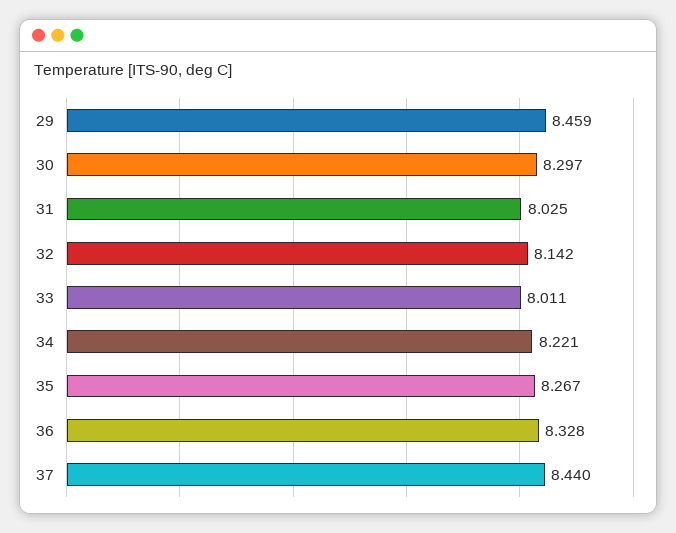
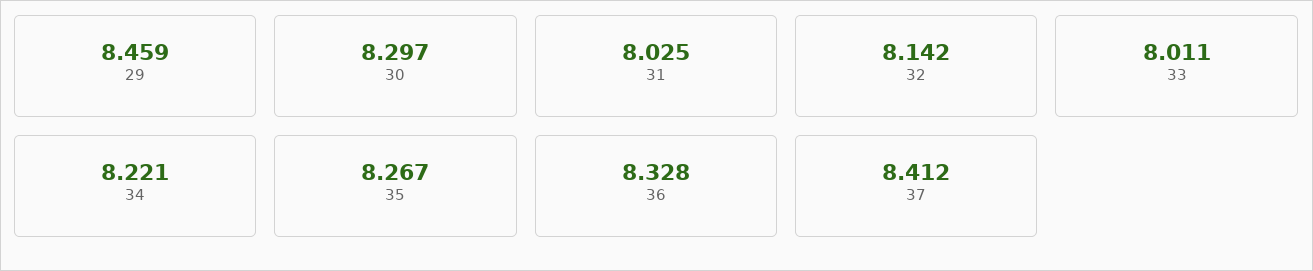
  {
    "29": 8.459,
    "30": 8.297,
    "31": 8.025,
    "32": 8.142,
    "33": 8.011,
    "34": 8.221,
    "35": 8.267,
    "36": 8.328,
-   "37": 8.44
+   "37": 8.412
  }

